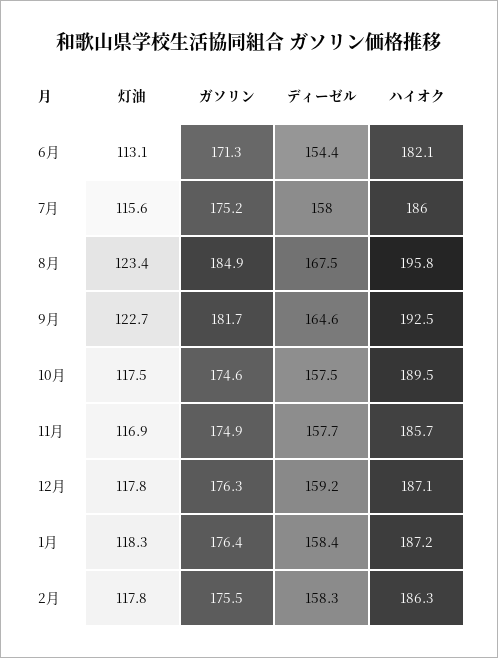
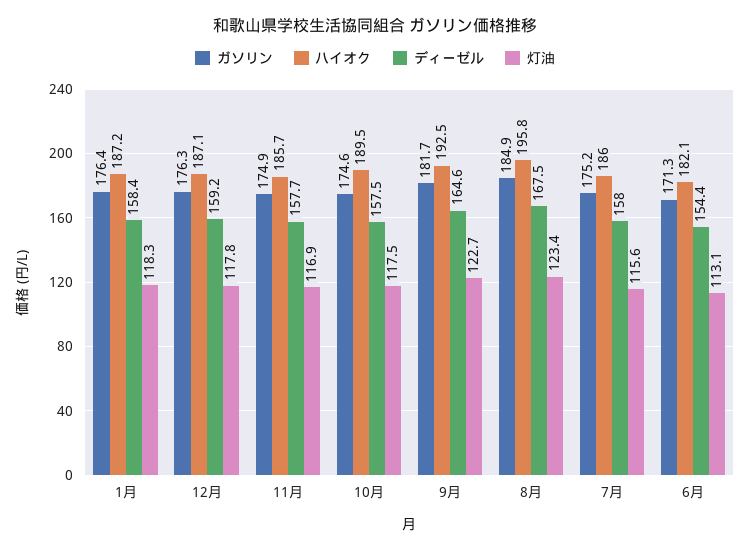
  {
    "灯油": {
      "6月": 113.1,
      "7月": 115.6,
      "8月": 123.4,
      "9月": 122.7,
      "10月": 117.5,
      "11月": 116.9,
      "12月": 117.8,
-     "1月": 118.3,
+     "1月": 118.3
-     "2月": 117.8
    },
    "ガソリン": {
      "6月": 171.3,
      "7月": 175.2,
      "8月": 184.9,
      "9月": 181.7,
      "10月": 174.6,
      "11月": 174.9,
      "12月": 176.3,
-     "1月": 176.4,
+     "1月": 176.4
-     "2月": 175.5
    },
    "ディーゼル": {
      "6月": 154.4,
      "7月": 158,
      "8月": 167.5,
      "9月": 164.6,
      "10月": 157.5,
      "11月": 157.7,
      "12月": 159.2,
-     "1月": 158.4,
+     "1月": 158.4
-     "2月": 158.3
    },
    "ハイオク": {
      "6月": 182.1,
      "7月": 186,
      "8月": 195.8,
      "9月": 192.5,
      "10月": 189.5,
      "11月": 185.7,
      "12月": 187.1,
-     "1月": 187.2,
+     "1月": 187.2
-     "2月": 186.3
    }
  }

